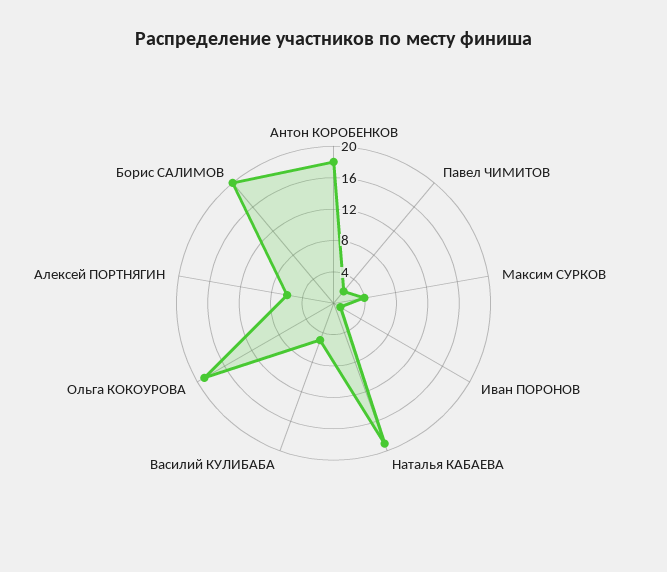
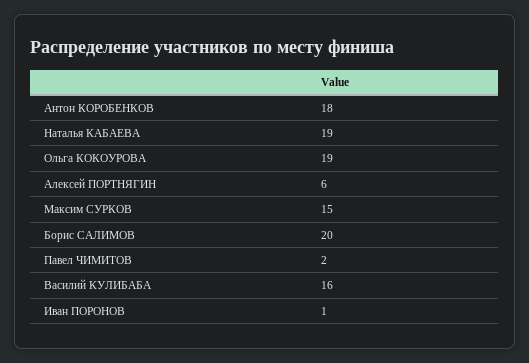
  {
    "Антон КОРОБЕНКОВ": 18,
    "Павел ЧИМИТОВ": 2,
-   "Максим СУРКОВ": 4,
+   "Максим СУРКОВ": 15,
    "Иван ПОРОНОВ": 1,
    "Наталья КАБАЕВА": 19,
-   "Василий КУЛИБАБА": 4,
+   "Василий КУЛИБАБА": 16,
    "Ольга КОКОУРОВА": 19,
    "Алексей ПОРТНЯГИН": 6,
    "Борис САЛИМОВ": 20
  }

